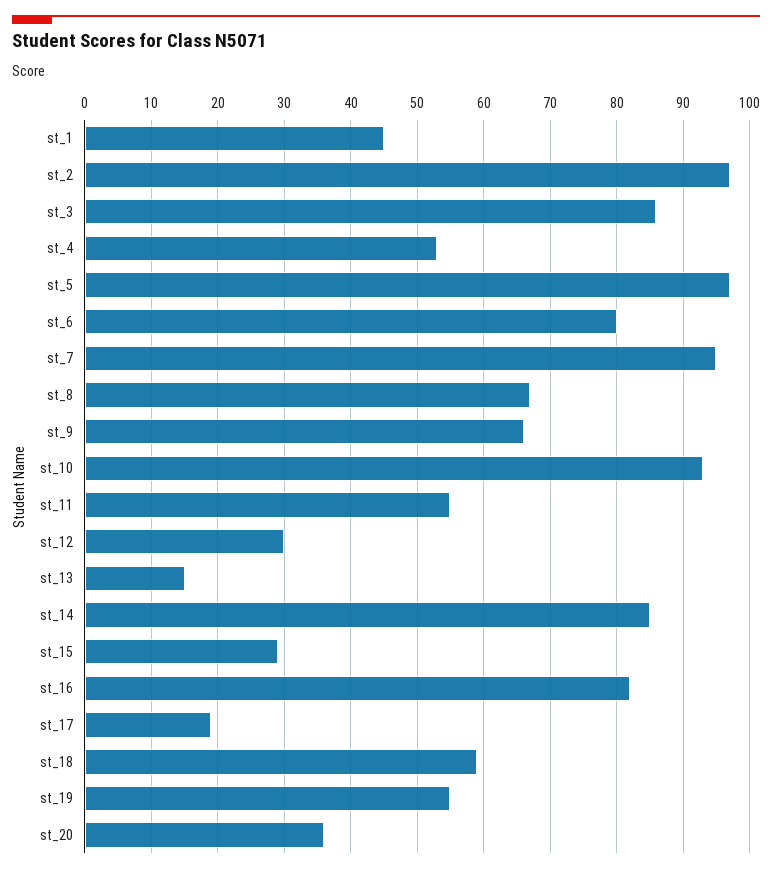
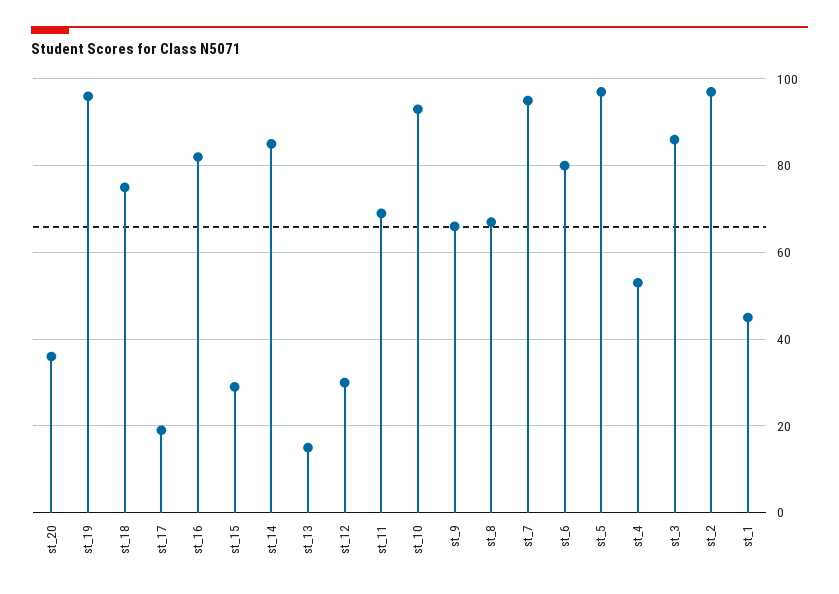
  {
    "st_1": 45,
    "st_2": 97,
    "st_3": 86,
    "st_4": 53,
    "st_5": 97,
    "st_6": 80,
    "st_7": 95,
    "st_8": 67,
    "st_9": 66,
    "st_10": 93,
-   "st_11": 55,
+   "st_11": 70,
    "st_12": 30,
    "st_13": 15,
    "st_14": 85,
    "st_15": 29,
    "st_16": 82,
    "st_17": 19,
-   "st_18": 59,
+   "st_18": 75,
-   "st_19": 55,
+   "st_19": 95,
    "st_20": 36
  }

